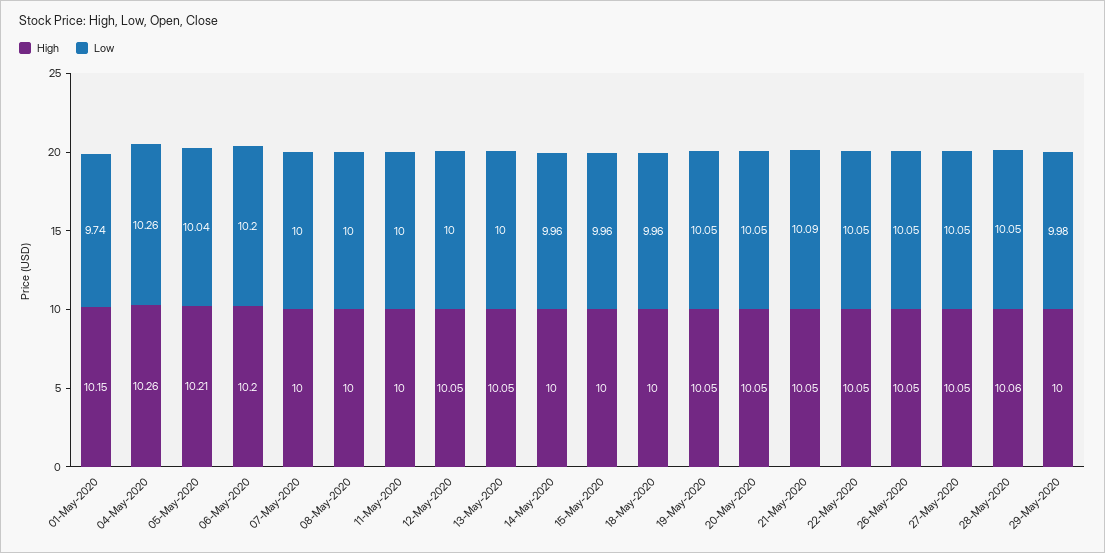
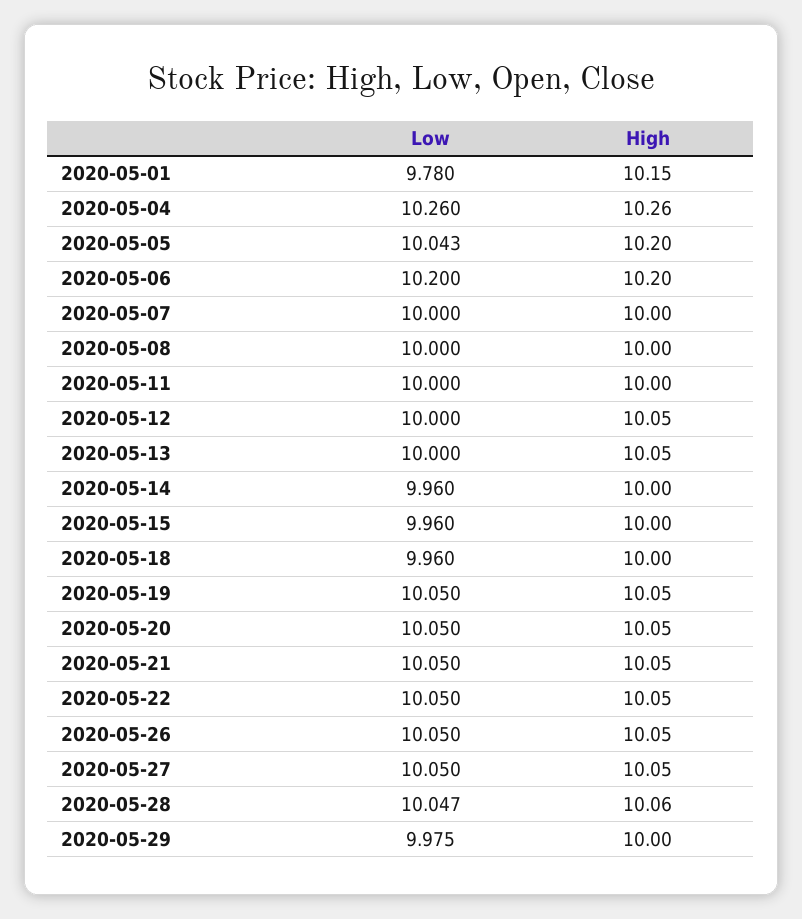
  {
    "High": {
      "01-May-2020": 10.15,
      "04-May-2020": 10.26,
-     "05-May-2020": 10.21,
+     "05-May-2020": 10.2,
      "06-May-2020": 10.2,
      "07-May-2020": 10,
      "08-May-2020": 10,
      "11-May-2020": 10,
      "12-May-2020": 10.05,
      "13-May-2020": 10.05,
      "14-May-2020": 10,
      "15-May-2020": 10,
      "18-May-2020": 10,
      "19-May-2020": 10.05,
      "20-May-2020": 10.05,
      "21-May-2020": 10.05,
      "22-May-2020": 10.05,
      "26-May-2020": 10.05,
      "27-May-2020": 10.05,
      "28-May-2020": 10.06,
      "29-May-2020": 10
    },
    "Low": {
-     "01-May-2020": 9.74,
+     "01-May-2020": 9.78,
      "04-May-2020": 10.26,
      "05-May-2020": 10.043,
      "06-May-2020": 10.2,
      "07-May-2020": 10,
      "08-May-2020": 10,
      "11-May-2020": 10,
      "12-May-2020": 10,
      "13-May-2020": 10,
      "14-May-2020": 9.96,
      "15-May-2020": 9.96,
      "18-May-2020": 9.96,
      "19-May-2020": 10.05,
      "20-May-2020": 10.05,
-     "21-May-2020": 10.09,
+     "21-May-2020": 10.05,
      "22-May-2020": 10.05,
      "26-May-2020": 10.05,
      "27-May-2020": 10.05,
      "28-May-2020": 10.047,
      "29-May-2020": 9.975
    }
  }

